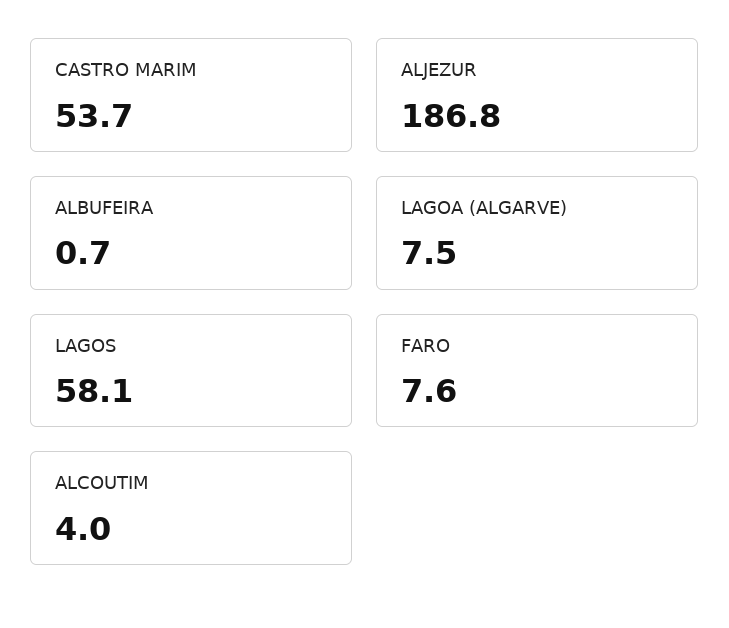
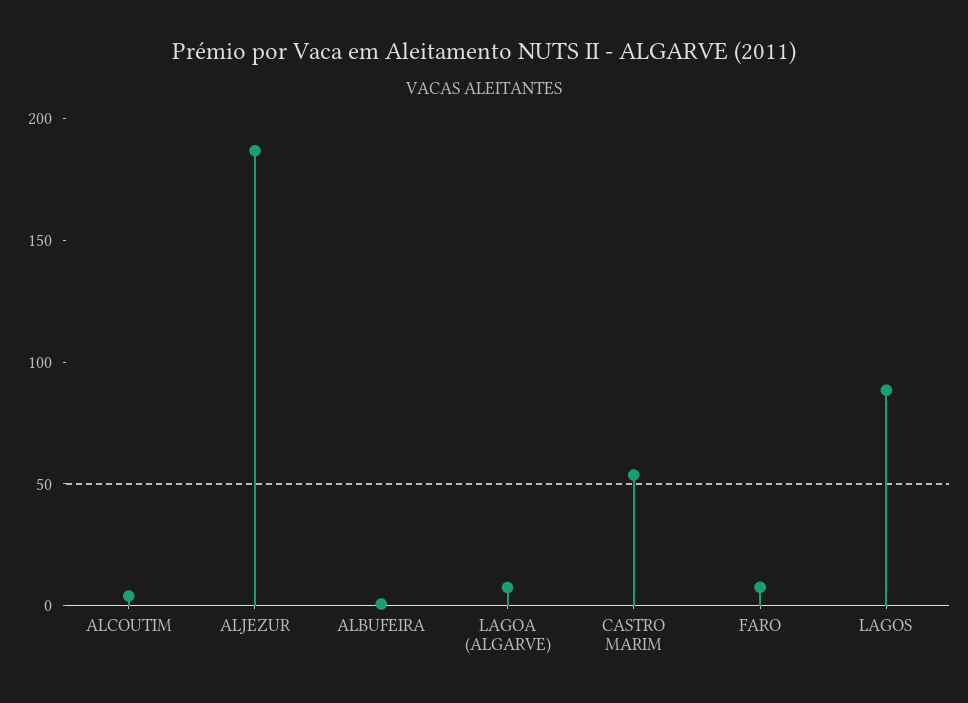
  {
    "CASTRO MARIM": 53.7,
    "ALJEZUR": 186.8,
    "ALBUFEIRA": 0.7,
    "LAGOA (ALGARVE)": 7.5,
-   "LAGOS": 58.1,
+   "LAGOS": 90,
    "FARO": 7.6,
    "ALCOUTIM": 4
  }

